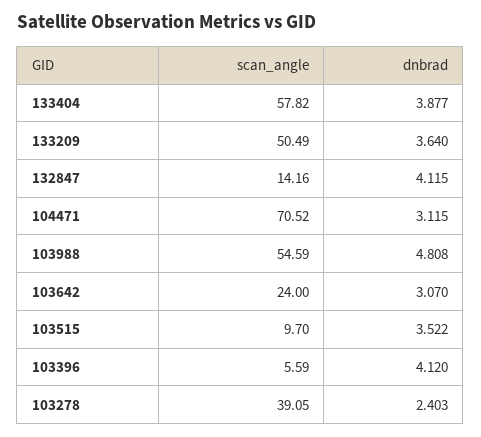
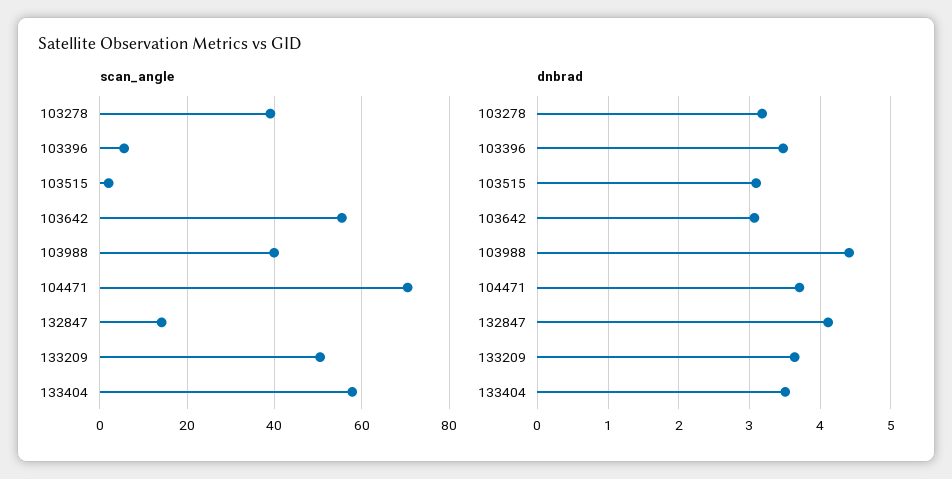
  {
    "scan_angle": {
      "133404": 57.82,
      "133209": 50.49,
      "132847": 14.16,
      "104471": 70.52,
-     "103988": 54.59,
+     "103988": 40,
-     "103642": 24,
+     "103642": 56,
-     "103515": 9.7,
+     "103515": 2,
      "103396": 5.59,
      "103278": 39.05
    },
    "dnbrad": {
-     "133404": 3.877,
+     "133404": 3.5,
      "133209": 3.64,
      "132847": 4.115,
-     "104471": 3.115,
+     "104471": 3.7,
-     "103988": 4.808,
+     "103988": 4.4,
      "103642": 3.07,
-     "103515": 3.522,
+     "103515": 3.1,
-     "103396": 4.12,
+     "103396": 3.5,
-     "103278": 2.403
+     "103278": 3.2
    }
  }

